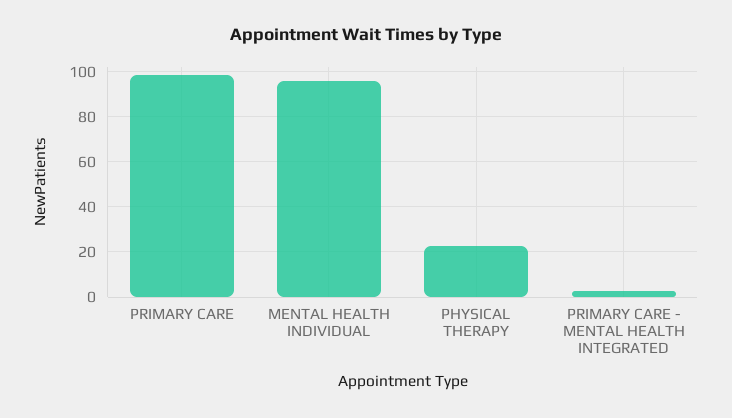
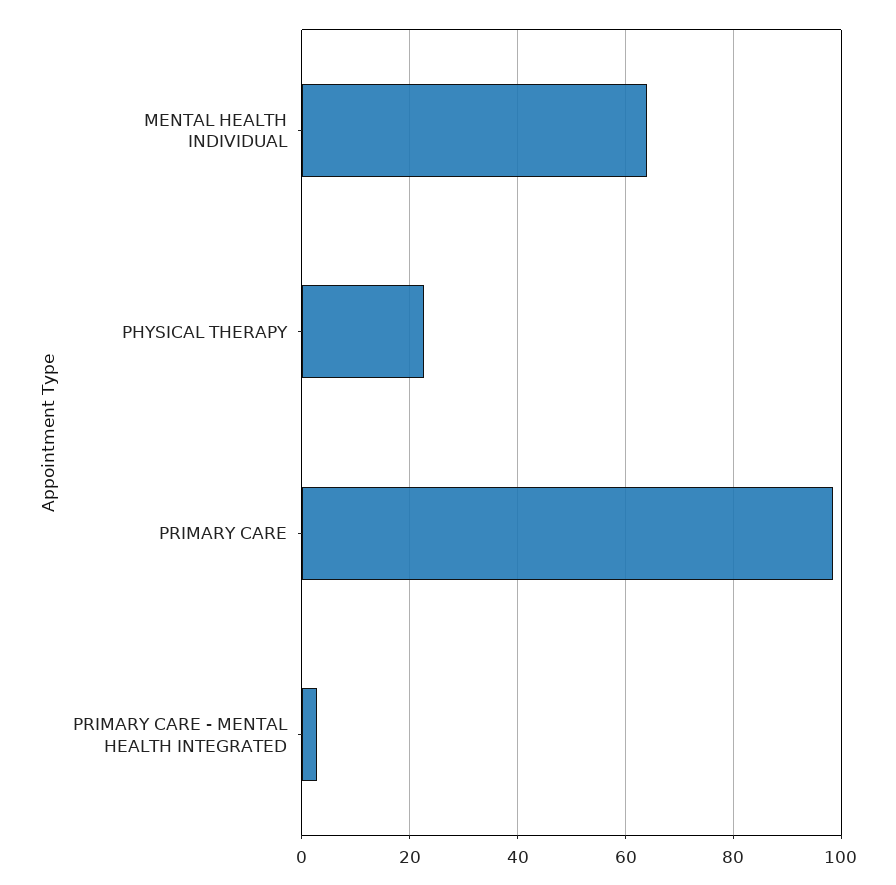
  {
    "PRIMARY CARE": 98,
-   "MENTAL HEALTH INDIVIDUAL": 95,
+   "MENTAL HEALTH INDIVIDUAL": 64,
    "PHYSICAL THERAPY": 22,
    "PRIMARY CARE - MENTAL HEALTH INTEGRATED": 2
  }

